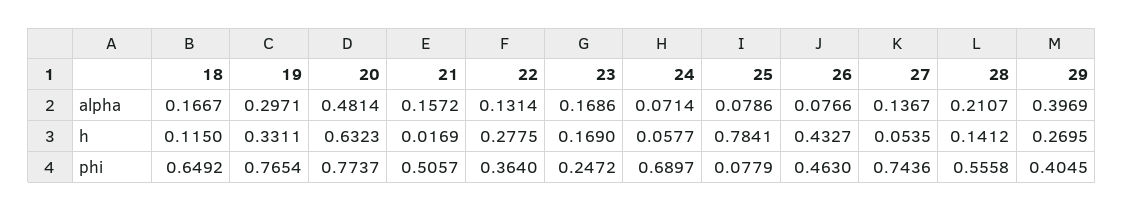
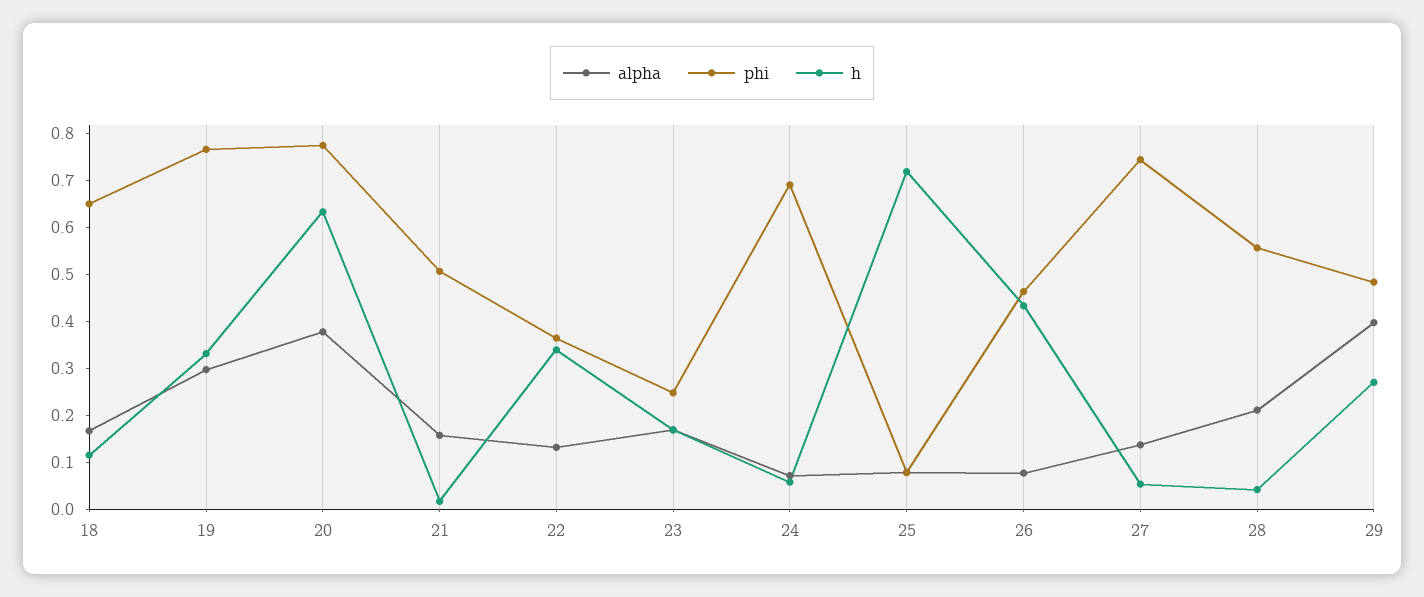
  {
    "alpha": {
      "18": 0.1667,
      "19": 0.2971,
-     "20": 0.4814,
+     "20": 0.38,
      "21": 0.1572,
      "22": 0.1314,
      "23": 0.1686,
      "24": 0.0714,
      "25": 0.0786,
      "26": 0.0766,
      "27": 0.1367,
      "28": 0.2107,
      "29": 0.3969
    },
    "h": {
      "18": 0.115,
      "19": 0.3311,
      "20": 0.6323,
      "21": 0.0169,
-     "22": 0.2775,
+     "22": 0.34,
      "23": 0.169,
      "24": 0.0577,
-     "25": 0.7841,
+     "25": 0.72,
      "26": 0.4327,
      "27": 0.0535,
-     "28": 0.1412,
+     "28": 0.04,
      "29": 0.2695
    },
    "phi": {
      "18": 0.6492,
      "19": 0.7654,
      "20": 0.7737,
      "21": 0.5057,
      "22": 0.364,
      "23": 0.2472,
      "24": 0.6897,
      "25": 0.0779,
      "26": 0.463,
      "27": 0.7436,
      "28": 0.5558,
-     "29": 0.4045
+     "29": 0.48
    }
  }

